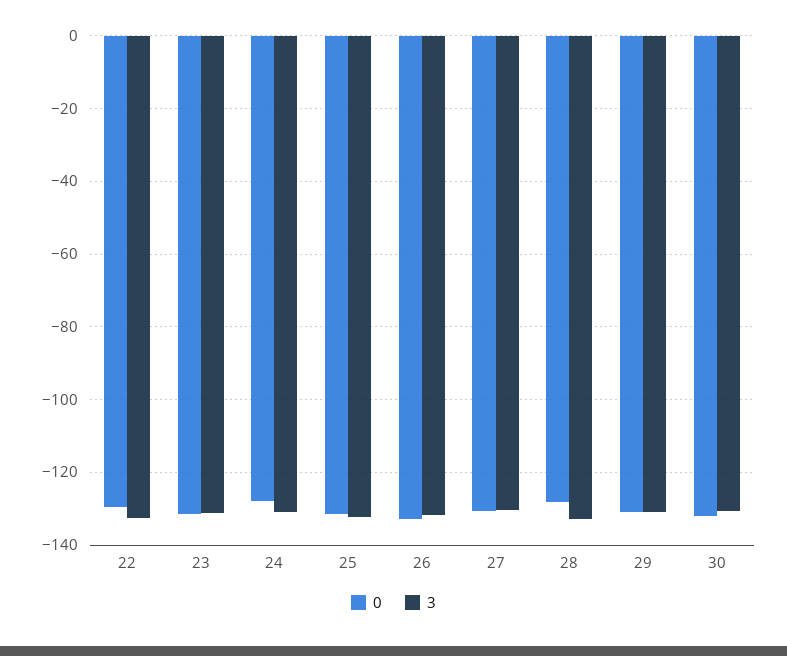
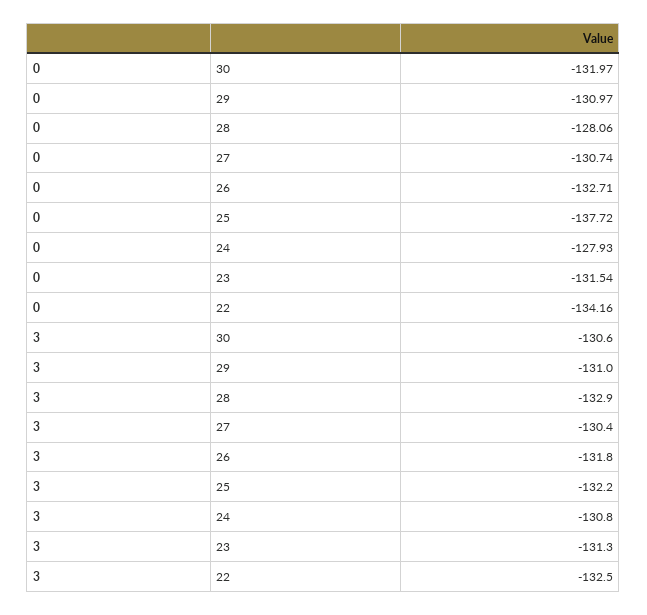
  {
    "0": {
-     "22": -130,
+     "22": -134.16,
      "23": -131.54,
      "24": -127.93,
-     "25": -132,
+     "25": -137.72,
      "26": -132.71,
      "27": -130.74,
      "28": -128.06,
      "29": -130.97,
      "30": -131.97
    },
    "3": {
      "22": -132.5,
      "23": -131.3,
      "24": -130.8,
      "25": -132.2,
      "26": -131.8,
      "27": -130.4,
      "28": -132.9,
      "29": -131,
      "30": -130.6
    }
  }

